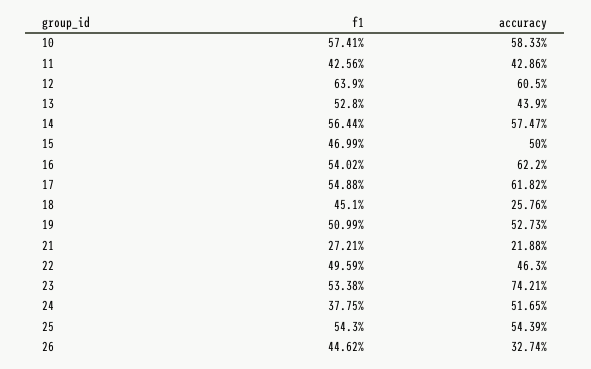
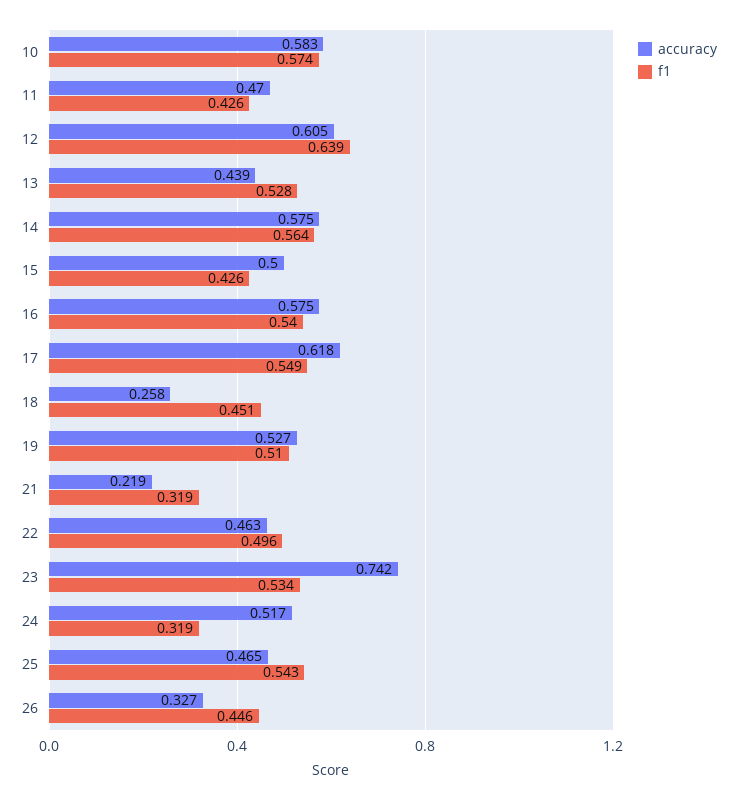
  {
    "f1": {
      "10": 0.5741,
      "11": 0.4256,
      "12": 0.639,
      "13": 0.528,
      "14": 0.5644,
-     "15": 0.4699,
+     "15": 0.426,
      "16": 0.5402,
      "17": 0.5488,
      "18": 0.451,
      "19": 0.5099,
-     "21": 0.2721,
+     "21": 0.319,
      "22": 0.4959,
      "23": 0.5338,
-     "24": 0.3775,
+     "24": 0.319,
      "25": 0.543,
      "26": 0.4462
    },
    "accuracy": {
      "10": 0.5833,
-     "11": 0.4286,
+     "11": 0.47,
      "12": 0.605,
      "13": 0.439,
      "14": 0.5747,
      "15": 0.5,
-     "16": 0.622,
+     "16": 0.575,
      "17": 0.6182,
      "18": 0.2576,
      "19": 0.5273,
      "21": 0.2188,
      "22": 0.463,
      "23": 0.7421,
      "24": 0.5165,
-     "25": 0.5439,
+     "25": 0.465,
      "26": 0.3274
    }
  }

